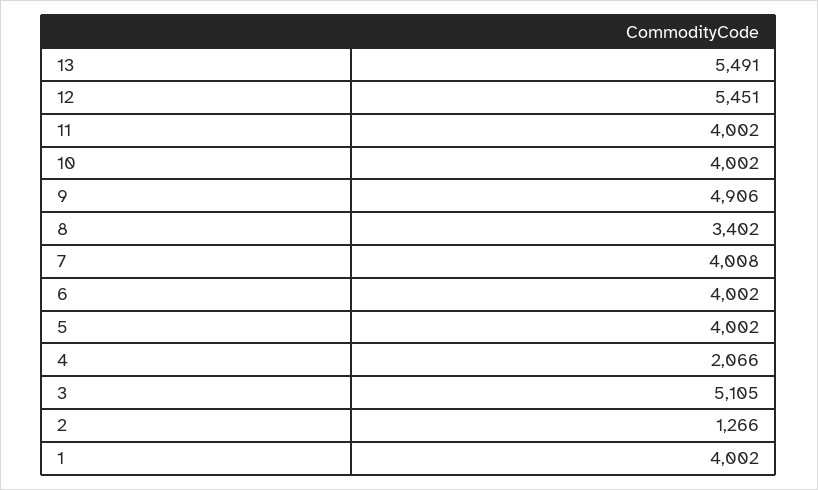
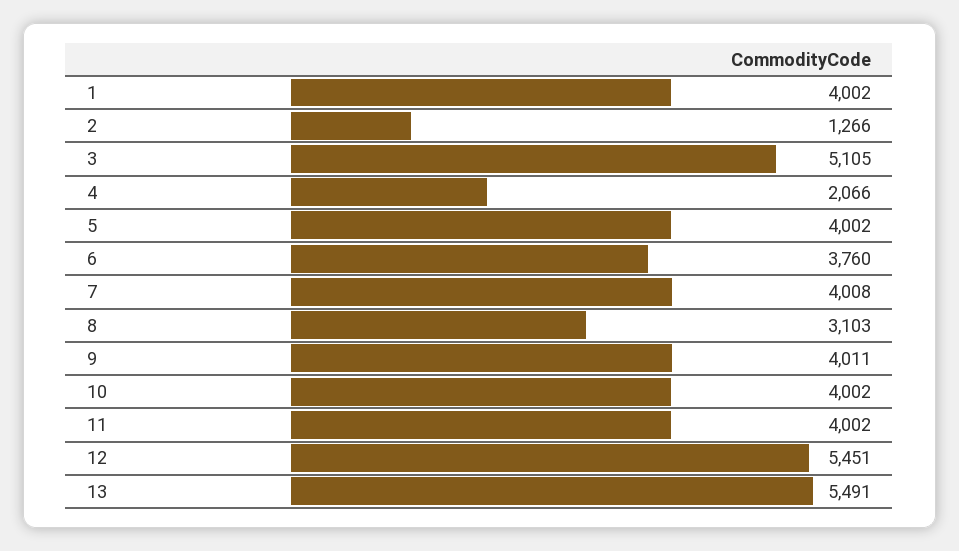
  {
    "13": 5491,
    "12": 5451,
    "11": 4002,
    "10": 4002,
-   "9": 4906,
+   "9": 4011,
-   "8": 3402,
+   "8": 3103,
    "7": 4008,
-   "6": 4002,
+   "6": 3760,
    "5": 4002,
    "4": 2066,
    "3": 5105,
    "2": 1266,
    "1": 4002
  }

